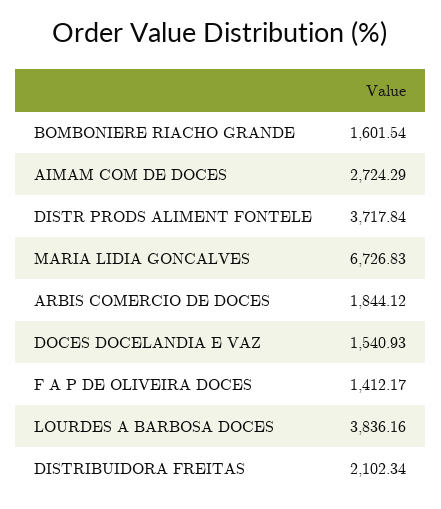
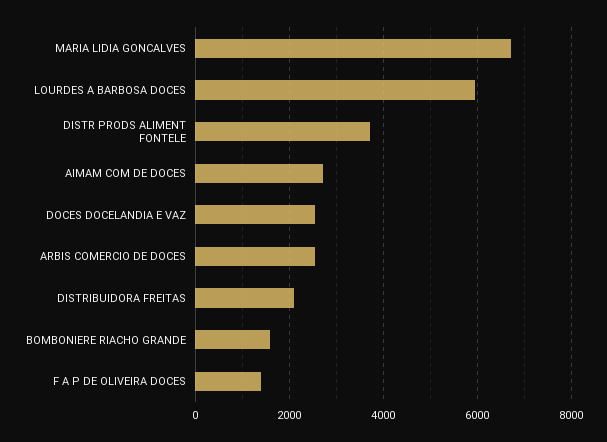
  {
    "BOMBONIERE RIACHO GRANDE": 1601.54,
    "AIMAM COM DE DOCES": 2724.29,
    "DISTR PRODS ALIMENT FONTELE": 3717.84,
    "MARIA LIDIA GONCALVES": 6726.83,
-   "ARBIS COMERCIO DE DOCES": 1844.12,
+   "ARBIS COMERCIO DE DOCES": 2600,
-   "DOCES DOCELANDIA E VAZ": 1540.93,
+   "DOCES DOCELANDIA E VAZ": 2600,
    "F A P DE OLIVEIRA DOCES": 1412.17,
-   "LOURDES A BARBOSA DOCES": 3836.16,
+   "LOURDES A BARBOSA DOCES": 6000,
    "DISTRIBUIDORA FREITAS": 2102.34
  }

